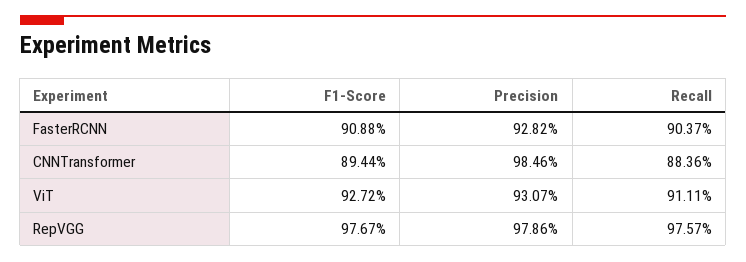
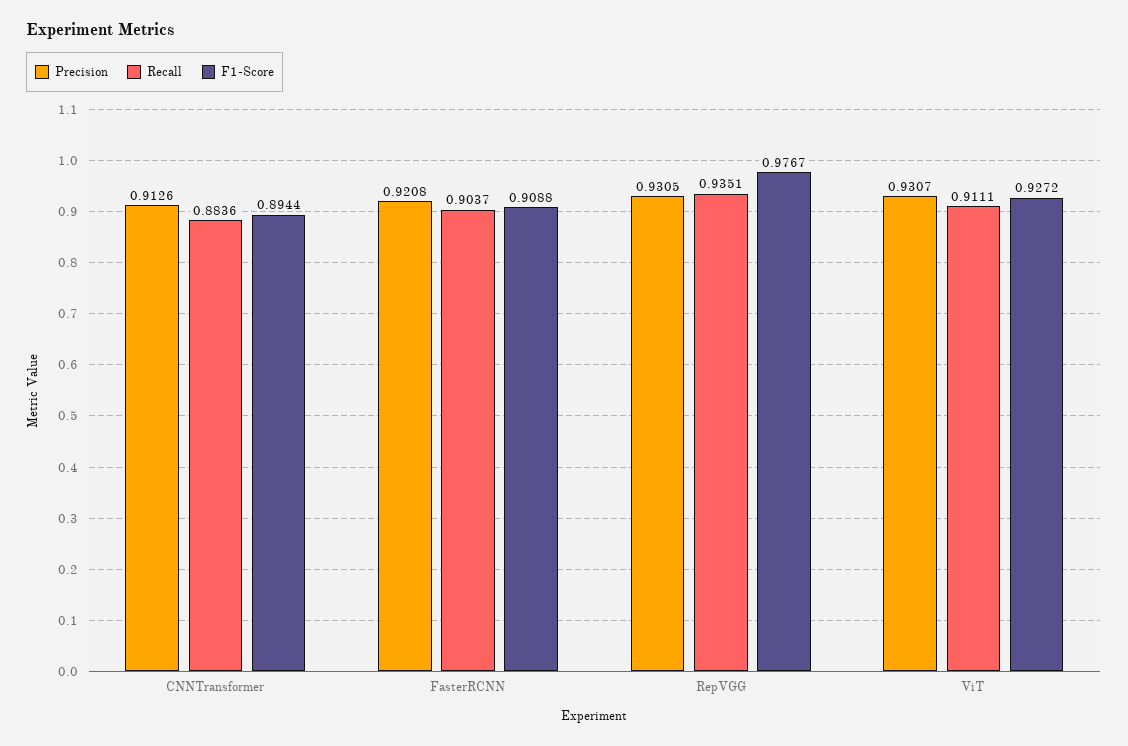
  {
    "F1-Score": {
      "FasterRCNN": 0.9088,
      "CNNTransformer": 0.8944,
      "ViT": 0.9272,
      "RepVGG": 0.9767
    },
    "Precision": {
-     "FasterRCNN": 0.9282,
+     "FasterRCNN": 0.9208,
-     "CNNTransformer": 0.9846,
+     "CNNTransformer": 0.9126,
      "ViT": 0.9307,
-     "RepVGG": 0.9786
+     "RepVGG": 0.9305
    },
    "Recall": {
      "FasterRCNN": 0.9037,
      "CNNTransformer": 0.8836,
      "ViT": 0.9111,
-     "RepVGG": 0.9757
+     "RepVGG": 0.9351
    }
  }

